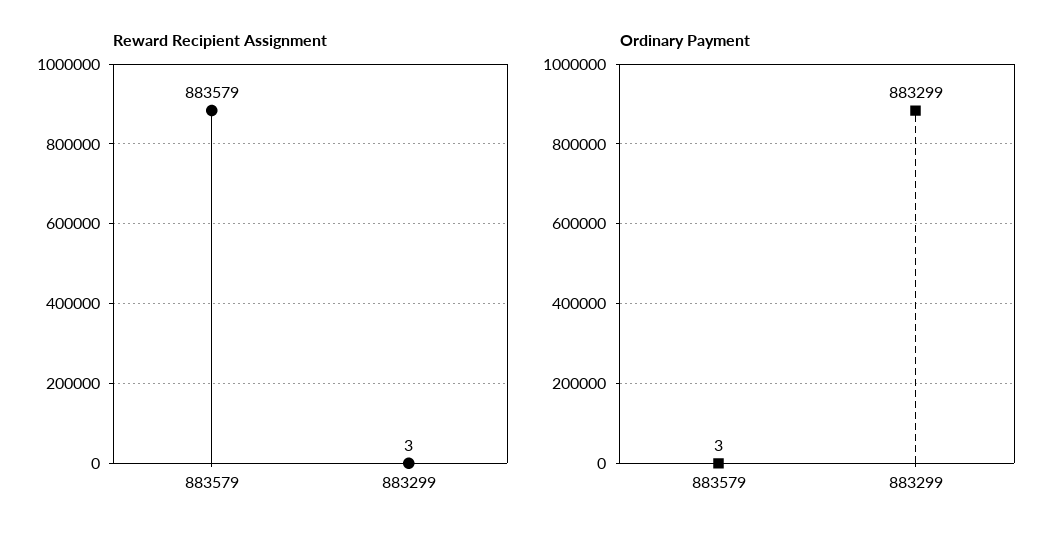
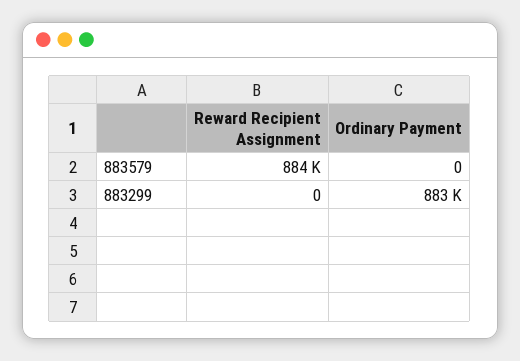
  {
    "Reward Recipient Assignment": {
      "883579": 883579,
-     "883299": 3
+     "883299": 0
    },
    "Ordinary Payment": {
-     "883579": 3,
+     "883579": 0,
      "883299": 883299
    }
  }

